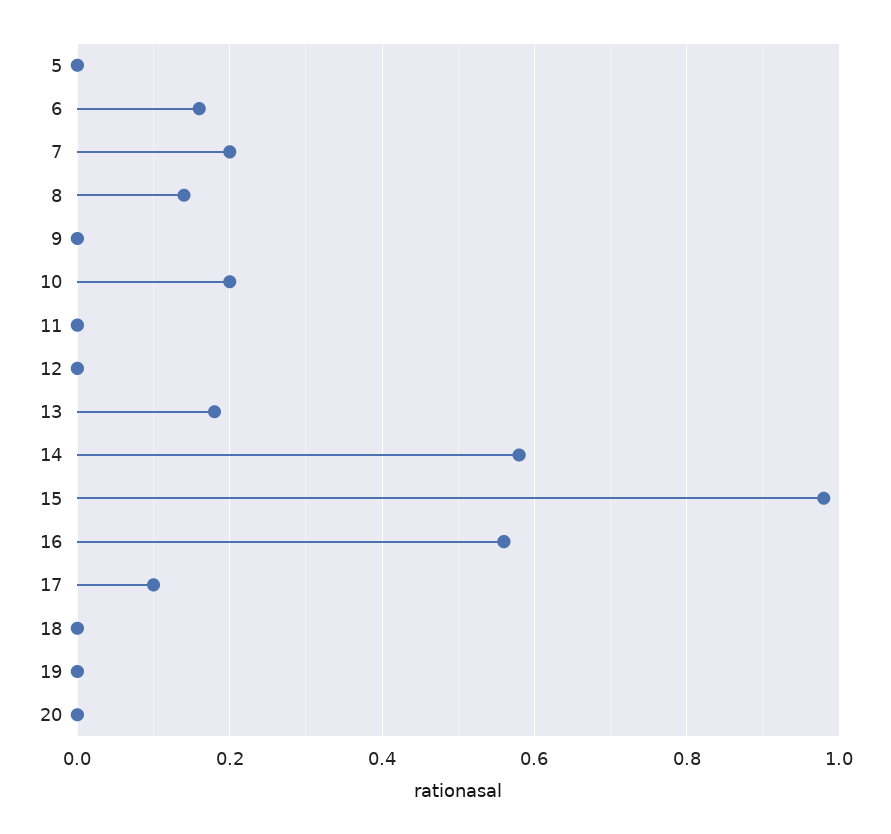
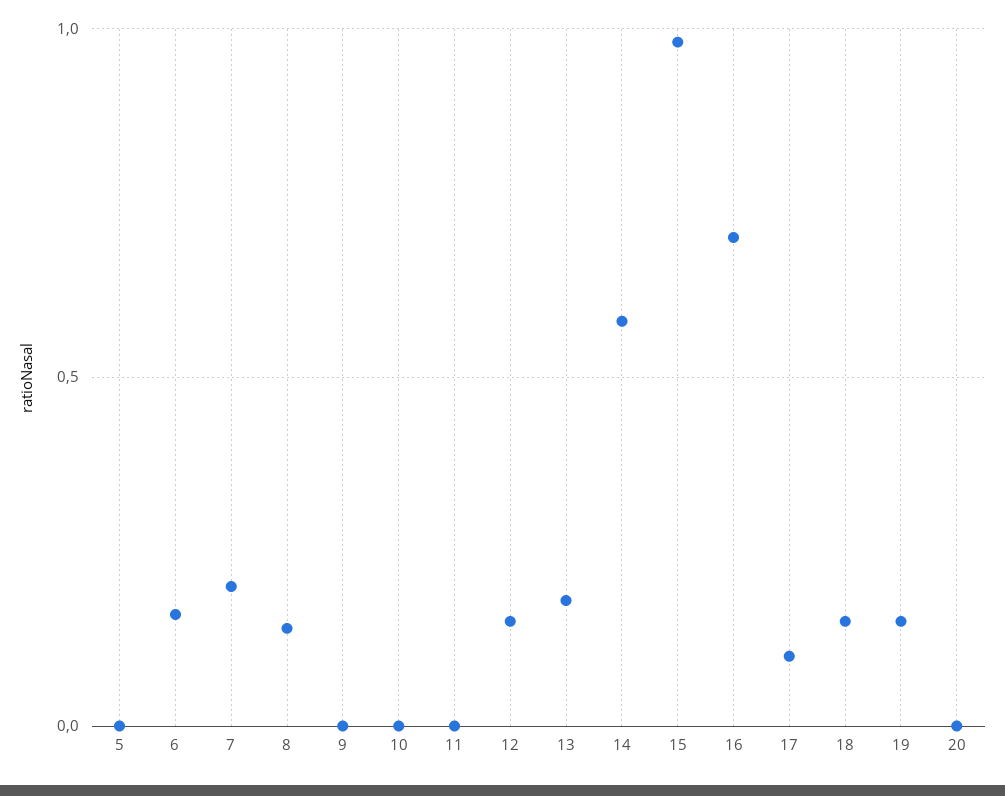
  {
    "5": 0,
    "6": 0.15,
    "7": 0.2,
    "8": 0.15,
    "9": 0,
-   "10": 0.2,
+   "10": 0,
    "11": 0,
-   "12": 0,
+   "12": 0.15,
    "13": 0.2,
    "14": 0.6,
    "15": 1,
-   "16": 0.55,
+   "16": 0.7,
    "17": 0.1,
-   "18": 0,
+   "18": 0.15,
-   "19": 0,
+   "19": 0.15,
    "20": 0
  }

